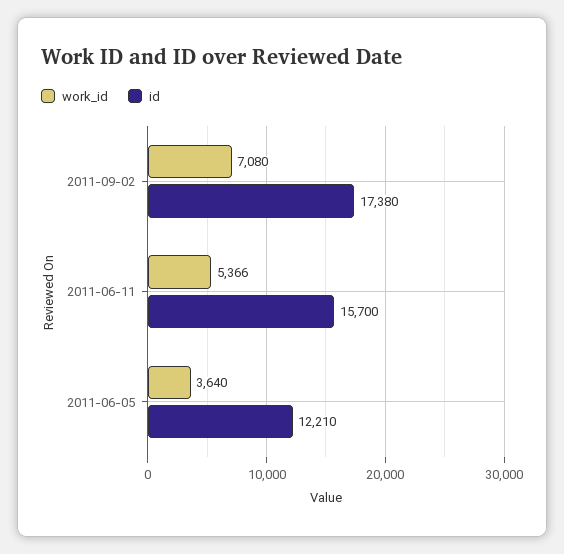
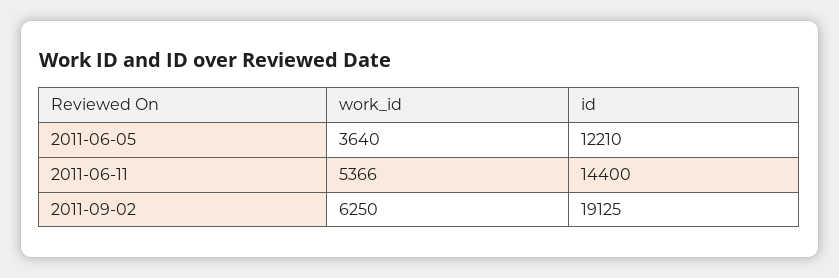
  {
    "work_id": {
-     "2011-09-02": 7080,
+     "2011-09-02": 6250,
      "2011-06-11": 5366,
      "2011-06-05": 3640
    },
    "id": {
-     "2011-09-02": 17380,
+     "2011-09-02": 19125,
-     "2011-06-11": 15700,
+     "2011-06-11": 14400,
      "2011-06-05": 12210
    }
  }

